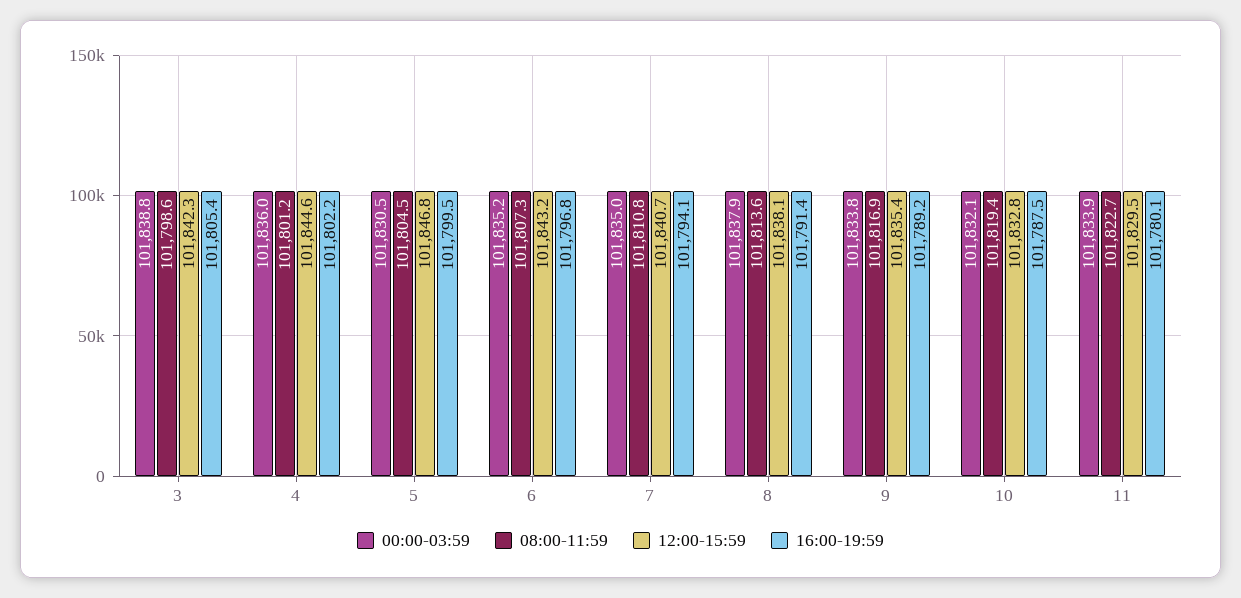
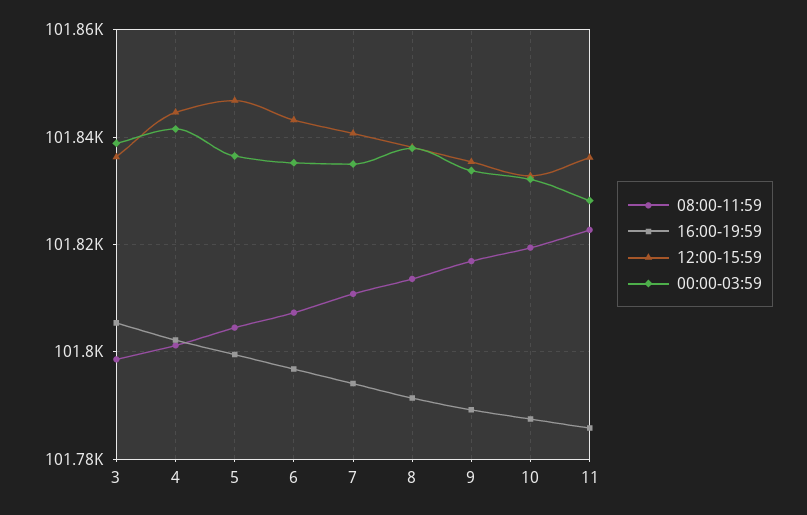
  {
    "00:00-03:59": {
      "3": 101838.8,
-     "4": 101836,
+     "4": 101842,
-     "5": 101830.5,
+     "5": 101836,
      "6": 101835.2,
      "7": 101835,
      "8": 101837.9,
      "9": 101833.8,
      "10": 101832.1,
-     "11": 101833.9
+     "11": 101828
    },
    "08:00-11:59": {
      "3": 101798.6,
      "4": 101801.2,
      "5": 101804.5,
      "6": 101807.3,
      "7": 101810.8,
      "8": 101813.6,
      "9": 101816.9,
      "10": 101819.4,
      "11": 101822.7
    },
    "12:00-15:59": {
-     "3": 101842.3,
+     "3": 101836,
      "4": 101844.6,
      "5": 101846.8,
      "6": 101843.2,
      "7": 101840.7,
      "8": 101838.1,
      "9": 101835.4,
      "10": 101832.8,
-     "11": 101829.5
+     "11": 101836
    },
    "16:00-19:59": {
      "3": 101805.4,
      "4": 101802.2,
      "5": 101799.5,
      "6": 101796.8,
      "7": 101794.1,
      "8": 101791.4,
      "9": 101789.2,
      "10": 101787.5,
-     "11": 101780.1
+     "11": 101786
    }
  }

